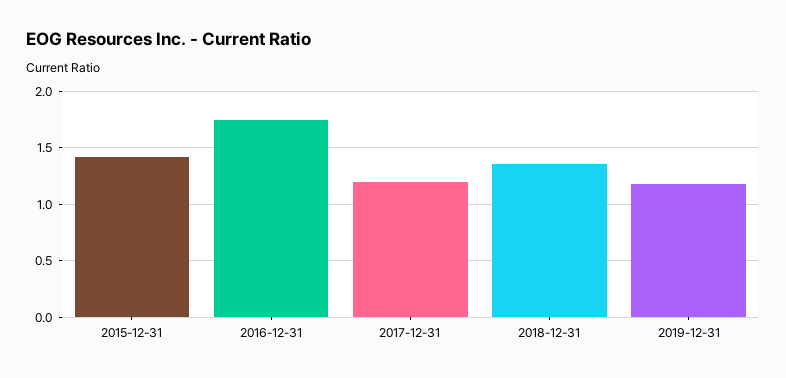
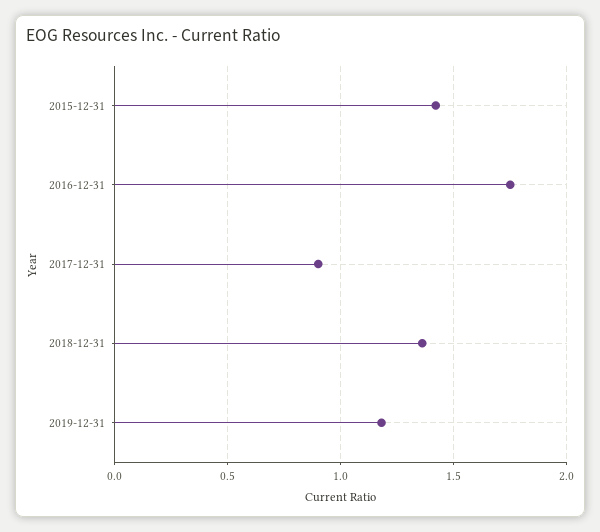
  {
    "2015-12-31": 1.4,
    "2016-12-31": 1.75,
-   "2017-12-31": 1.2,
+   "2017-12-31": 0.9,
    "2018-12-31": 1.35,
    "2019-12-31": 1.2
  }

